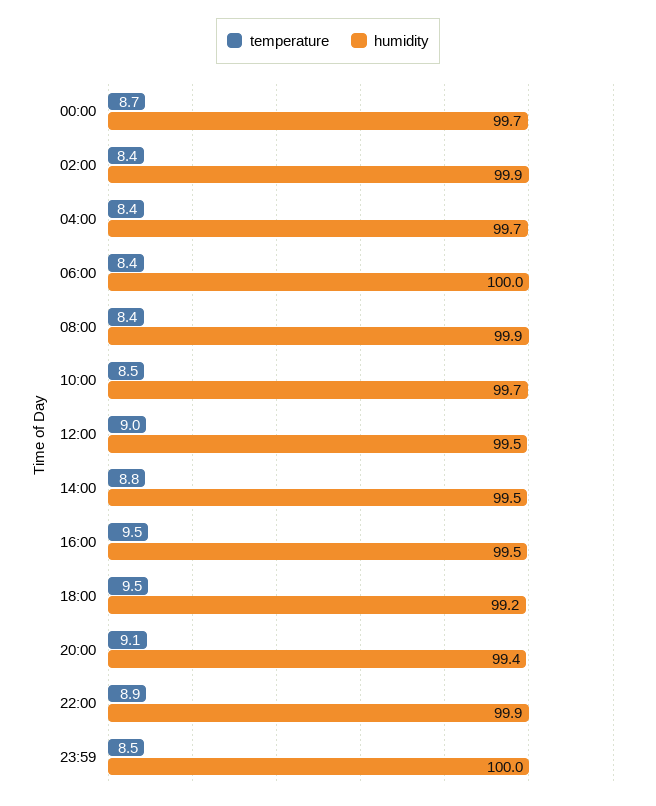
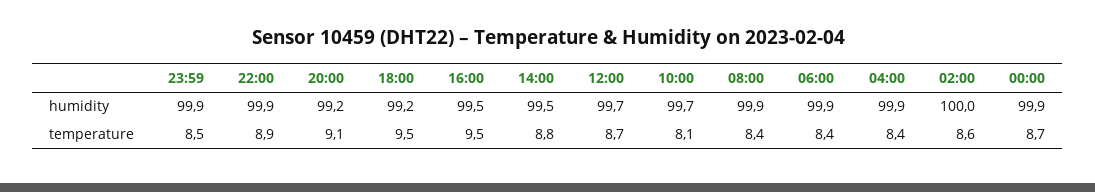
  {
    "temperature": {
      "00:00": 8.7,
-     "02:00": 8.4,
+     "02:00": 8.6,
      "04:00": 8.4,
      "06:00": 8.4,
      "08:00": 8.4,
-     "10:00": 8.5,
+     "10:00": 8.1,
-     "12:00": 9,
+     "12:00": 8.7,
      "14:00": 8.8,
      "16:00": 9.5,
      "18:00": 9.5,
      "20:00": 9.1,
      "22:00": 8.9,
      "23:59": 8.5
    },
    "humidity": {
-     "00:00": 99.7,
+     "00:00": 99.9,
-     "02:00": 99.9,
+     "02:00": 100,
-     "04:00": 99.7,
+     "04:00": 99.9,
-     "06:00": 100,
+     "06:00": 99.9,
      "08:00": 99.9,
      "10:00": 99.7,
-     "12:00": 99.5,
+     "12:00": 99.7,
      "14:00": 99.5,
      "16:00": 99.5,
      "18:00": 99.2,
-     "20:00": 99.4,
+     "20:00": 99.2,
      "22:00": 99.9,
-     "23:59": 100
+     "23:59": 99.9
    }
  }

